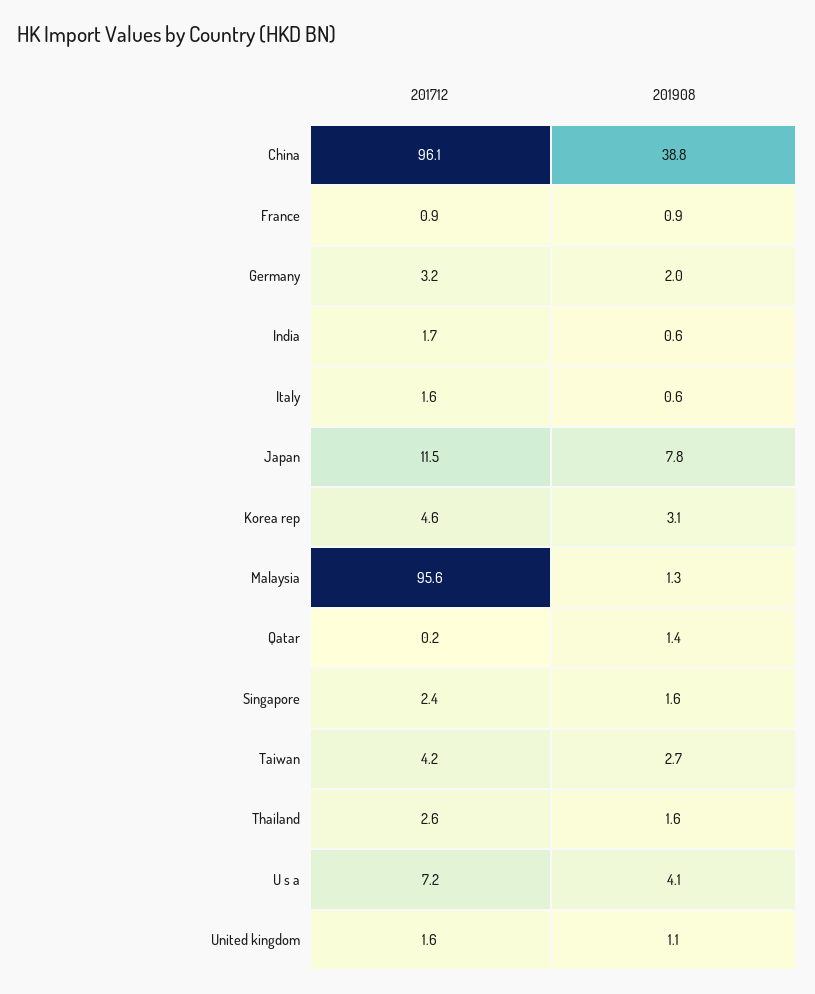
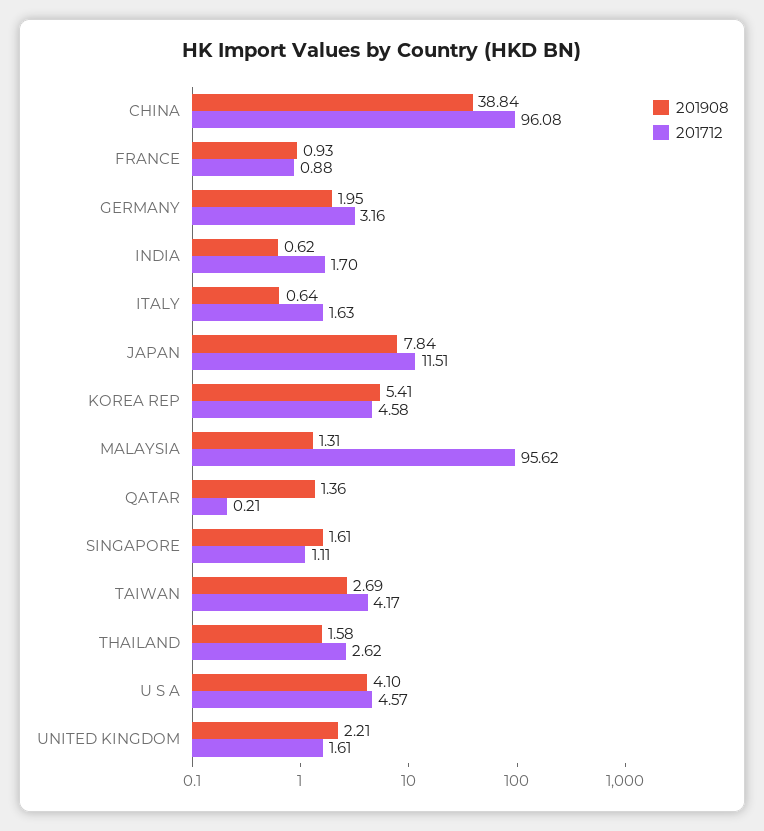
  {
    "201712": {
      "China": 96.08,
      "France": 0.88,
      "Germany": 3.16,
      "India": 1.7,
      "Italy": 1.63,
      "Japan": 11.51,
      "Korea rep": 4.58,
      "Malaysia": 95.62,
      "Qatar": 0.21,
-     "Singapore": 2.4,
+     "Singapore": 1.11,
      "Taiwan": 4.17,
      "Thailand": 2.62,
-     "U s a": 7.2,
+     "U s a": 4.57,
      "United kingdom": 1.61
    },
    "201908": {
      "China": 38.84,
      "France": 0.93,
      "Germany": 1.95,
      "India": 0.62,
      "Italy": 0.64,
      "Japan": 7.84,
-     "Korea rep": 3.1,
+     "Korea rep": 5.41,
      "Malaysia": 1.31,
      "Qatar": 1.36,
      "Singapore": 1.61,
      "Taiwan": 2.69,
      "Thailand": 1.58,
      "U s a": 4.1,
-     "United kingdom": 1.1
+     "United kingdom": 2.21
    }
  }

